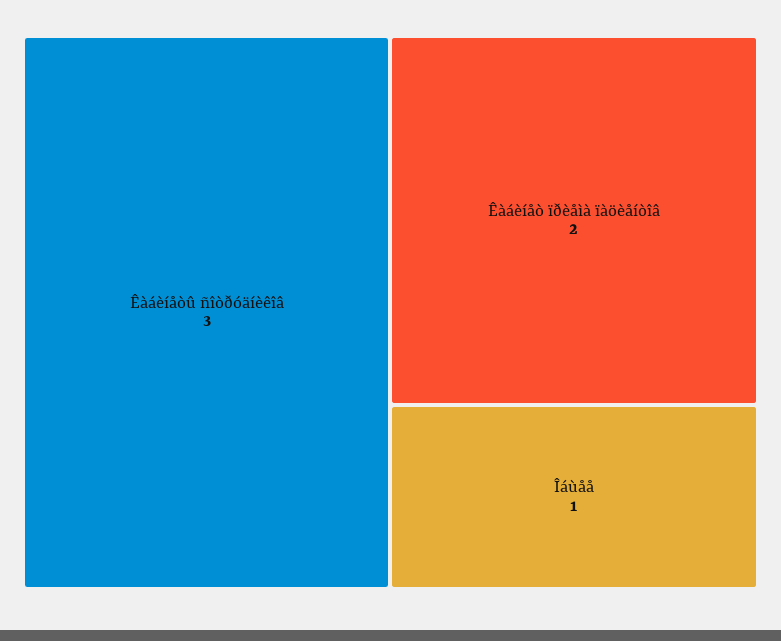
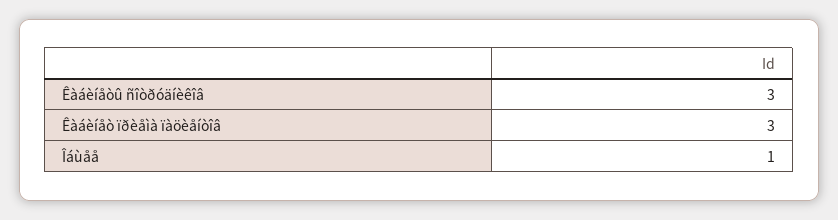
  {
    "Êàáèíåòû ñîòðóäíèêîâ": 3,
-   "Êàáèíåò ïðèåìà ïàöèåíòîâ": 2,
+   "Êàáèíåò ïðèåìà ïàöèåíòîâ": 3,
    "Îáùåå": 1
  }

